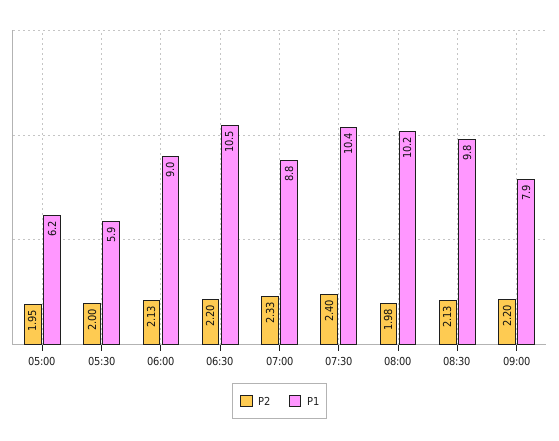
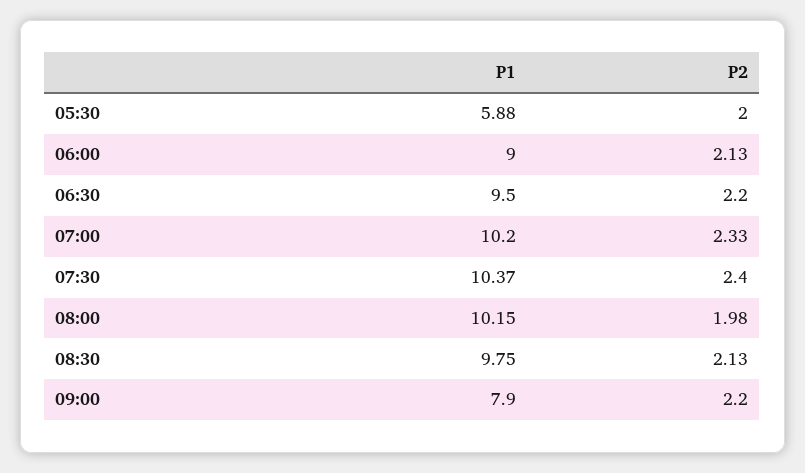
  {
    "P2": {
-     "05:00": 1.95,
      "05:30": 2,
      "06:00": 2.13,
      "06:30": 2.2,
      "07:00": 2.33,
      "07:30": 2.4,
      "08:00": 1.98,
      "08:30": 2.13,
      "09:00": 2.2
    },
    "P1": {
-     "05:00": 6.2,
      "05:30": 5.88,
      "06:00": 9,
-     "06:30": 10.5,
+     "06:30": 9.5,
-     "07:00": 8.8,
+     "07:00": 10.2,
      "07:30": 10.37,
      "08:00": 10.15,
      "08:30": 9.75,
      "09:00": 7.9
    }
  }

